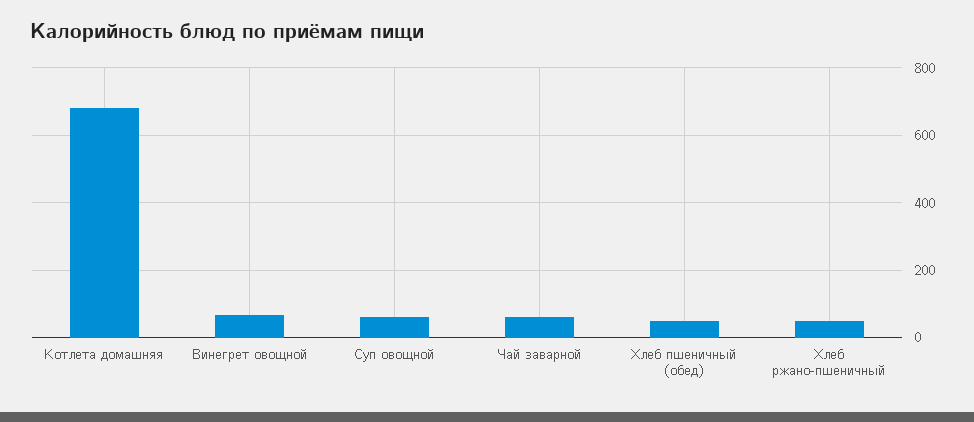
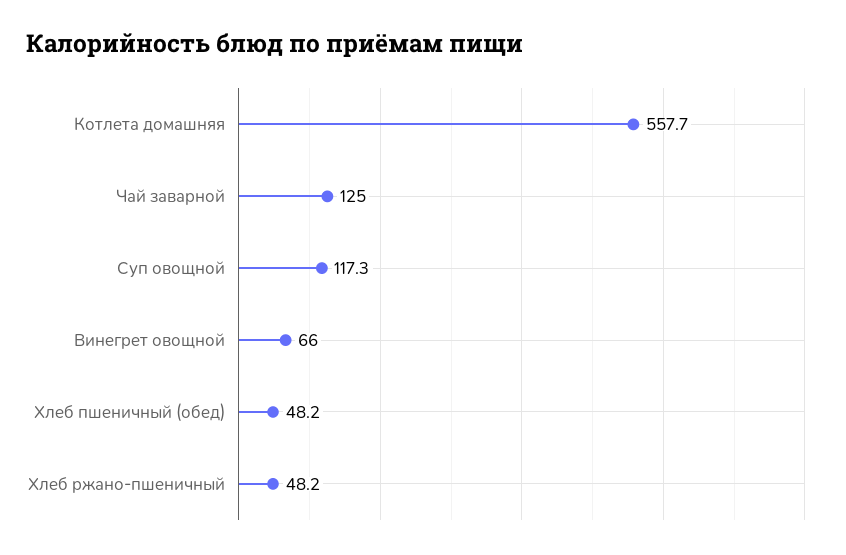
  {
-   "Котлета домашняя": 680,
+   "Котлета домашняя": 557.7,
    "Винегрет овощной": 66,
-   "Суп овощной": 60,
+   "Суп овощной": 117.3,
-   "Чай заварной": 60,
+   "Чай заварной": 125,
    "Хлеб пшеничный (обед)": 48.2,
    "Хлеб ржано-пшеничный": 48.2
  }

